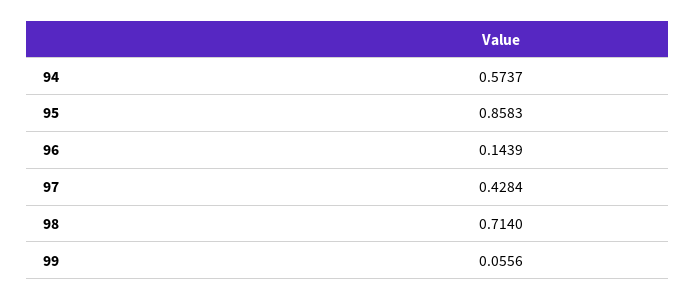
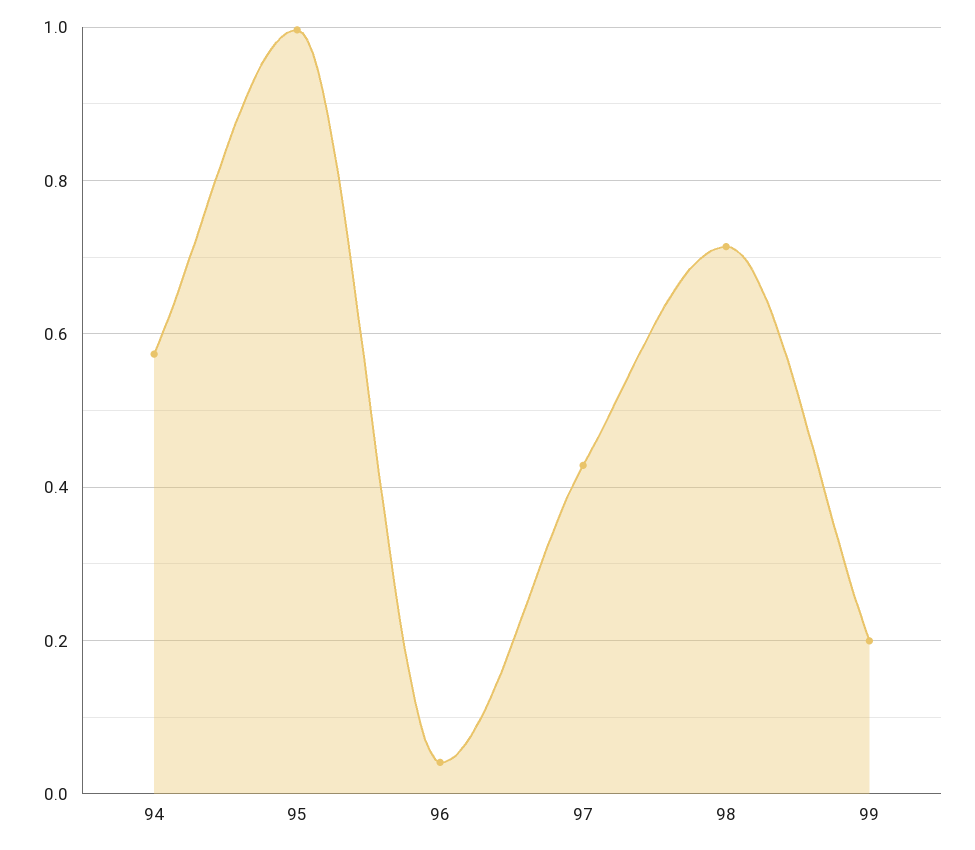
  {
    "94": 0.5737,
-   "95": 0.8583,
+   "95": 1,
-   "96": 0.1439,
+   "96": 0.04,
    "97": 0.4284,
    "98": 0.714,
-   "99": 0.0556
+   "99": 0.2
  }

